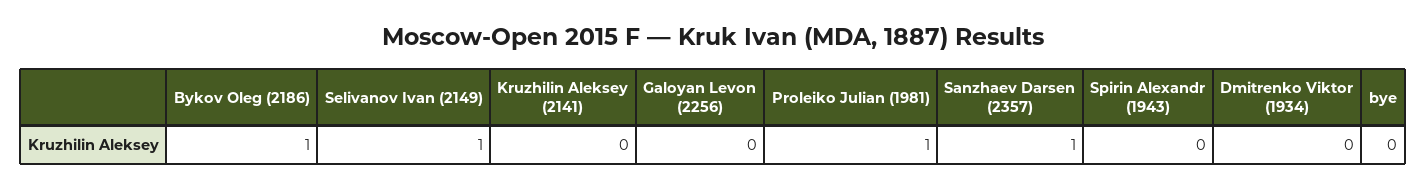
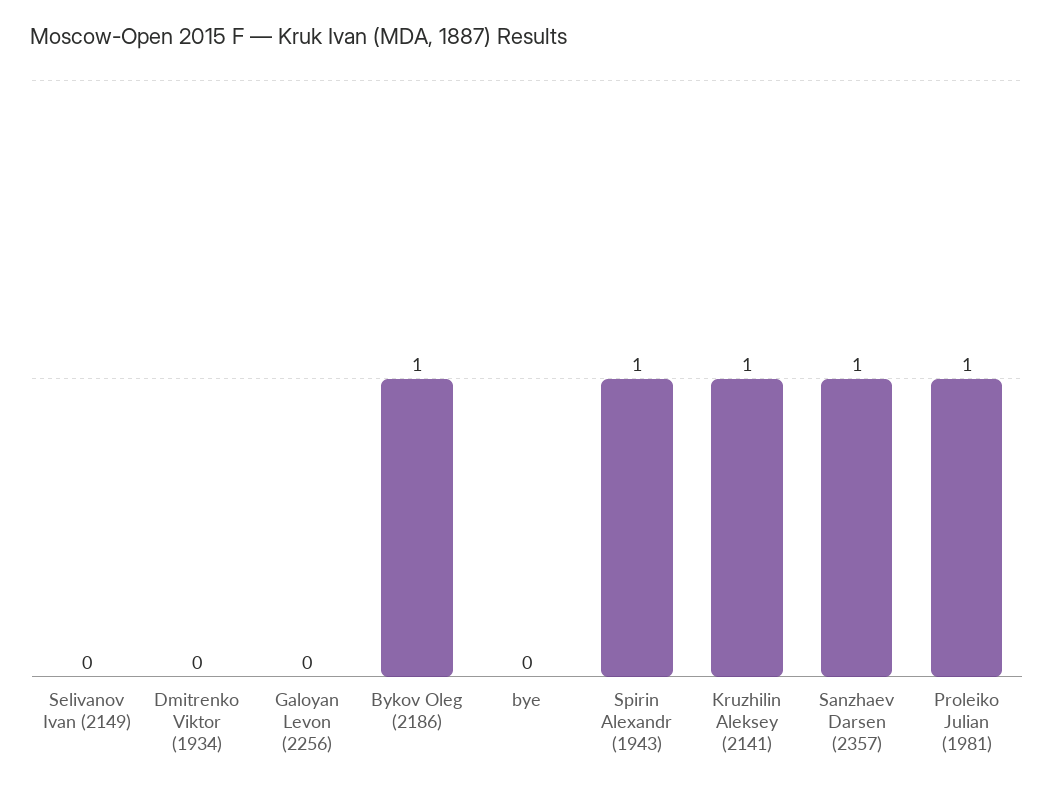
  {
    "Bykov Oleg (2186)": 1,
-   "Selivanov Ivan (2149)": 1,
+   "Selivanov Ivan (2149)": 0,
-   "Kruzhilin Aleksey (2141)": 0,
+   "Kruzhilin Aleksey (2141)": 1,
    "Galoyan Levon (2256)": 0,
    "Proleiko Julian (1981)": 1,
    "Sanzhaev Darsen (2357)": 1,
-   "Spirin Alexandr (1943)": 0,
+   "Spirin Alexandr (1943)": 1,
    "Dmitrenko Viktor (1934)": 0,
    "bye": 0
  }

